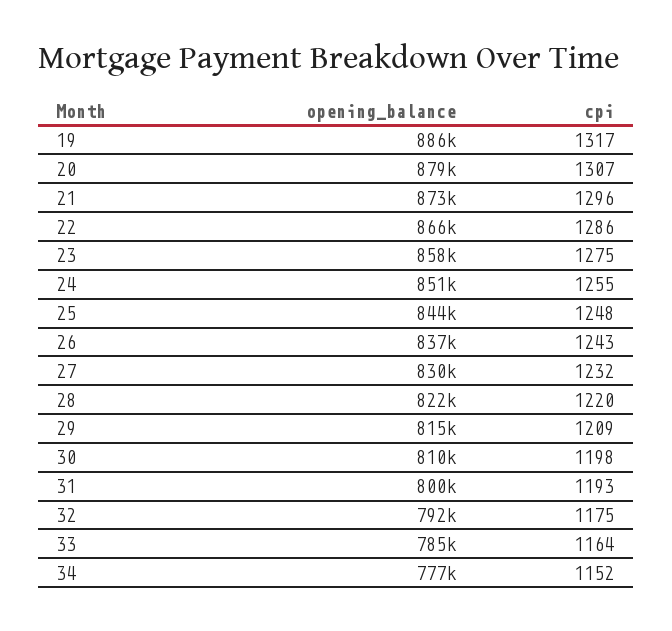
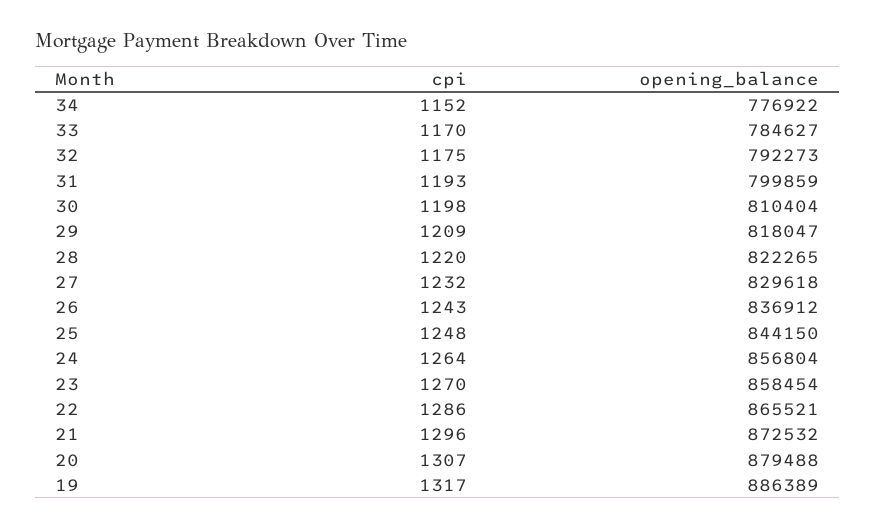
  {
    "opening_balance": {
      "19": 886389,
      "20": 879488,
      "21": 872532,
      "22": 865521,
      "23": 858454,
-     "24": 851000,
+     "24": 856804,
      "25": 844150,
      "26": 836912,
      "27": 829618,
      "28": 822265,
-     "29": 815000,
+     "29": 818047,
      "30": 810404,
      "31": 799859,
      "32": 792273,
      "33": 784627,
      "34": 776922
    },
    "cpi": {
      "19": 1317,
      "20": 1307,
      "21": 1296,
      "22": 1286,
-     "23": 1275,
+     "23": 1270,
-     "24": 1255,
+     "24": 1264,
      "25": 1248,
      "26": 1243,
      "27": 1232,
      "28": 1220,
      "29": 1209,
      "30": 1198,
      "31": 1193,
      "32": 1175,
-     "33": 1164,
+     "33": 1170,
      "34": 1152
    }
  }

